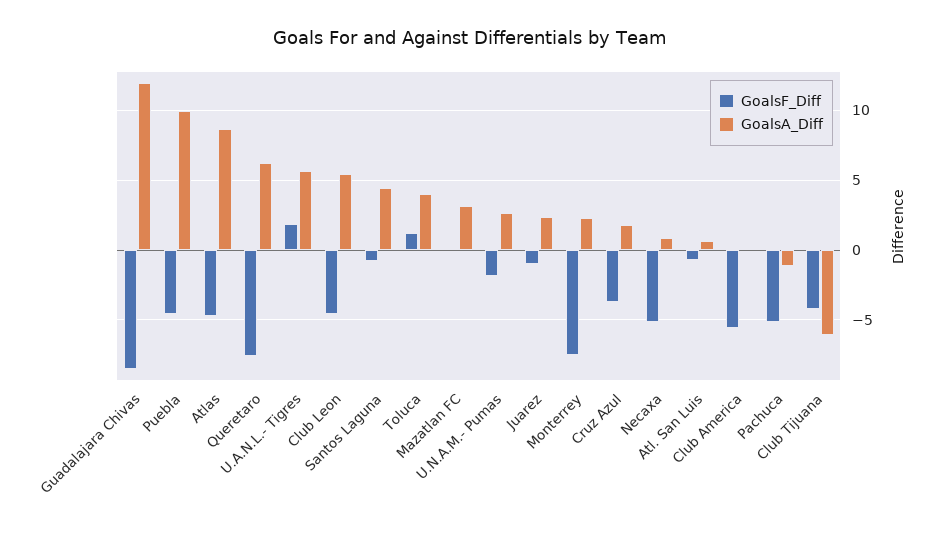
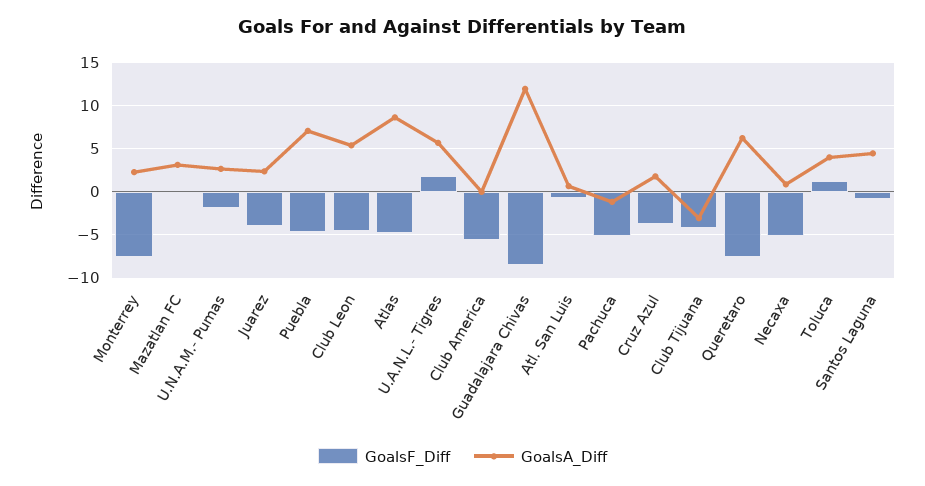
  {
    "GoalsF_Diff": {
      "Guadalajara Chivas": -8.5,
      "Puebla": -4.5,
      "Atlas": -4.5,
      "Queretaro": -7.5,
      "U.A.N.L.- Tigres": 2,
      "Club Leon": -4.5,
      "Santos Laguna": -1,
      "Toluca": 1,
      "Mazatlan FC": 0,
      "U.N.A.M.- Pumas": -2,
-     "Juarez": -1,
+     "Juarez": -4,
      "Monterrey": -7.5,
      "Cruz Azul": -3.5,
      "Necaxa": -5,
      "Atl. San Luis": -0.5,
      "Club America": -5.5,
      "Pachuca": -5,
      "Club Tijuana": -4
    },
    "GoalsA_Diff": {
      "Guadalajara Chivas": 12,
-     "Puebla": 10,
+     "Puebla": 7,
      "Atlas": 8.5,
      "Queretaro": 6,
      "U.A.N.L.- Tigres": 5.5,
      "Club Leon": 5.5,
      "Santos Laguna": 4.5,
      "Toluca": 4,
      "Mazatlan FC": 3,
      "U.N.A.M.- Pumas": 2.5,
      "Juarez": 2.5,
      "Monterrey": 2.5,
      "Cruz Azul": 2,
      "Necaxa": 1,
      "Atl. San Luis": 0.5,
      "Club America": 0,
      "Pachuca": -1,
-     "Club Tijuana": -6
+     "Club Tijuana": -3
    }
  }

